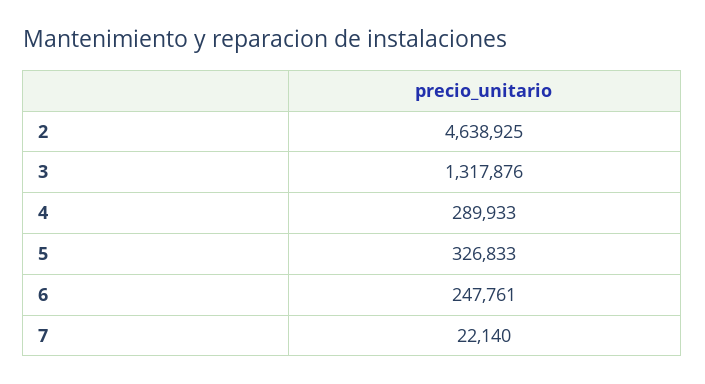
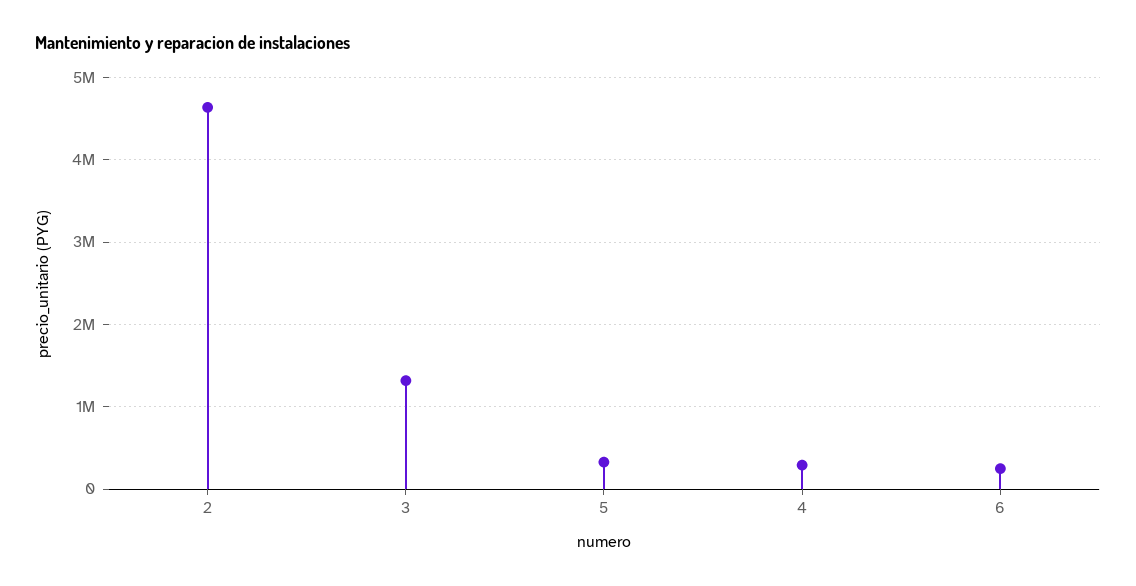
  {
    "2": 4638925,
    "3": 1317876,
    "4": 289933,
    "5": 326833,
-   "6": 247761,
+   "6": 247761
-   "7": 22140
  }

